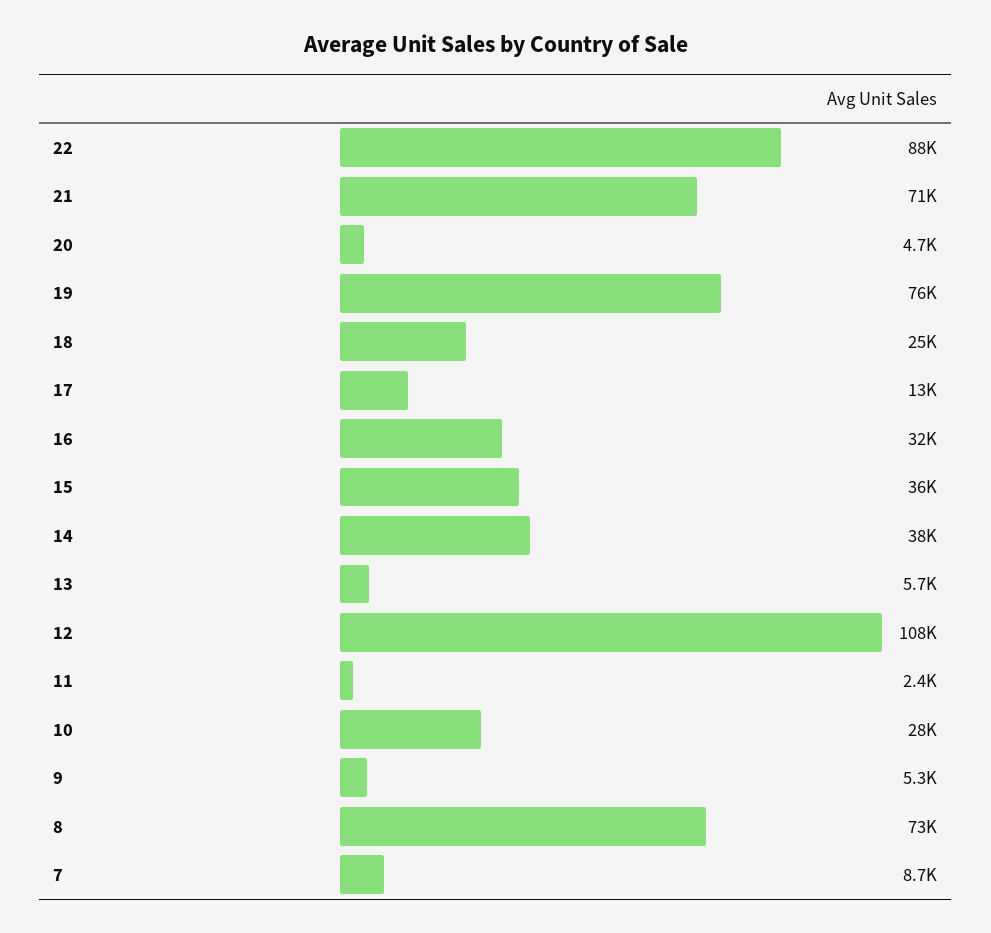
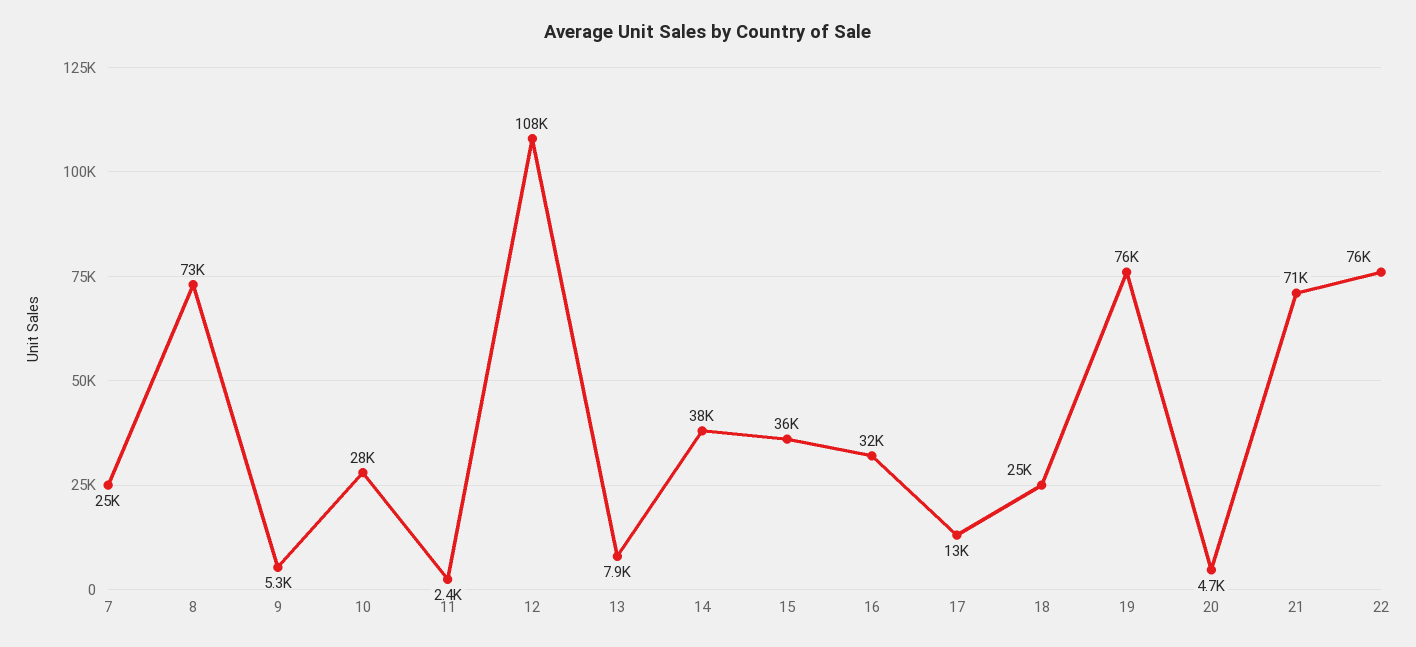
  {
-   "22": 88000,
+   "22": 76000,
    "21": 71000,
    "20": 4700,
    "19": 76000,
    "18": 25000,
    "17": 13000,
    "16": 32000,
    "15": 36000,
    "14": 38000,
-   "13": 5700,
+   "13": 7900,
    "12": 108000,
    "11": 2400,
    "10": 28000,
    "9": 5300,
    "8": 73000,
-   "7": 8700
+   "7": 25000
  }

